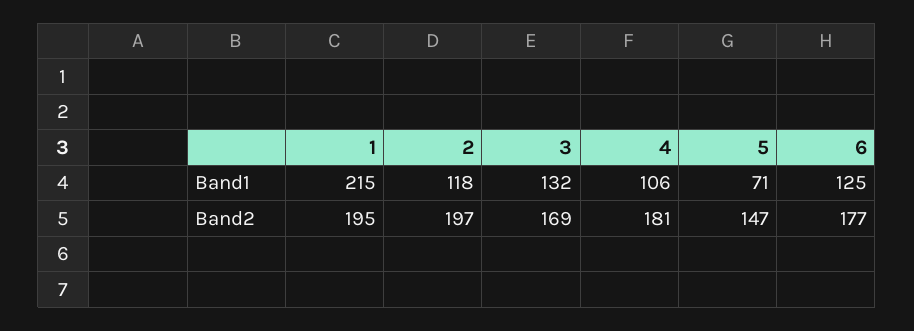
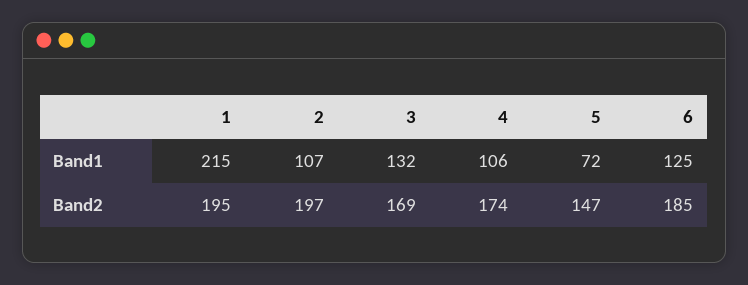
  {
    "1": {
      "Band1": 215,
      "Band2": 195
    },
    "2": {
-     "Band1": 118,
+     "Band1": 107,
      "Band2": 197
    },
    "3": {
      "Band1": 132,
      "Band2": 169
    },
    "4": {
      "Band1": 106,
-     "Band2": 181
+     "Band2": 174
    },
    "5": {
-     "Band1": 71,
+     "Band1": 72,
      "Band2": 147
    },
    "6": {
      "Band1": 125,
-     "Band2": 177
+     "Band2": 185
    }
  }

